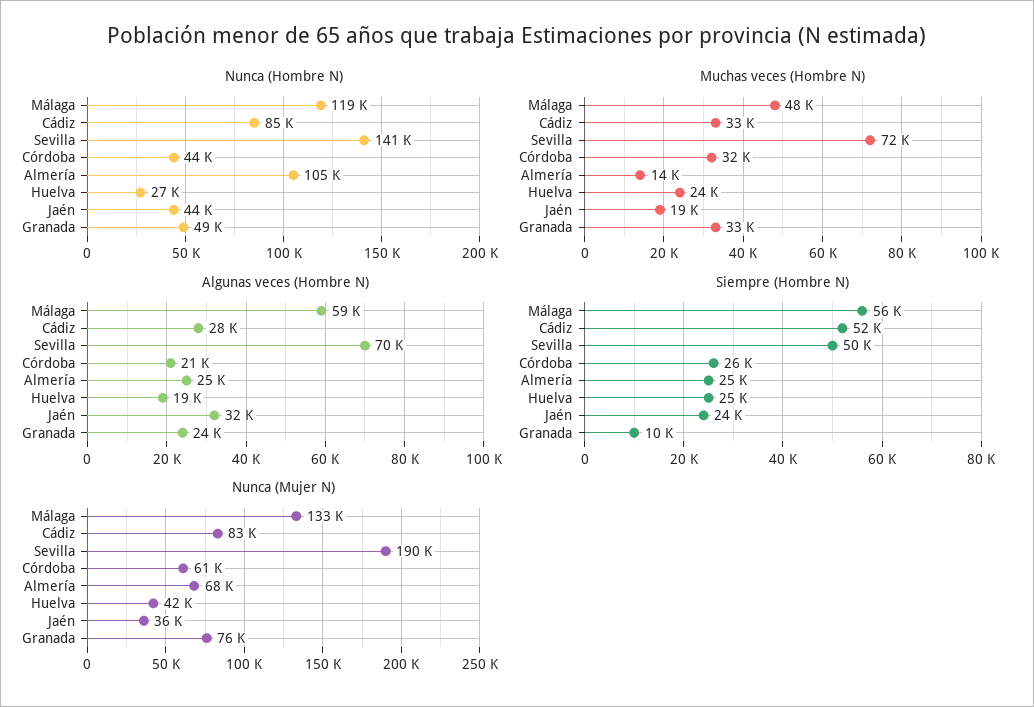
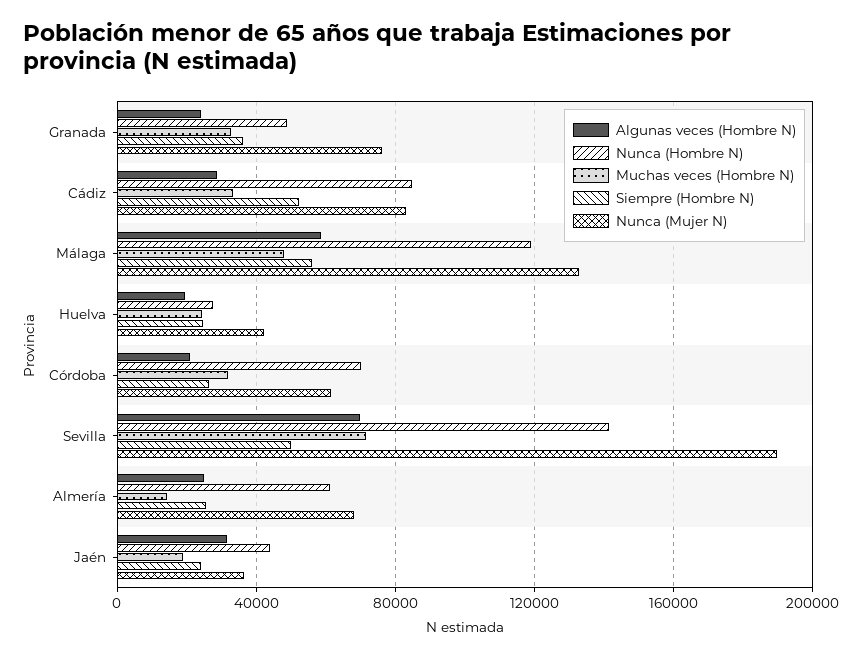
  {
    "Nunca (Hombre N)": {
      "Málaga": 119000,
      "Cádiz": 85000,
      "Sevilla": 141000,
-     "Córdoba": 44000,
+     "Córdoba": 70000,
-     "Almería": 105000,
+     "Almería": 60000,
      "Huelva": 27000,
      "Jaén": 44000,
      "Granada": 49000
    },
    "Muchas veces (Hombre N)": {
      "Málaga": 48000,
      "Cádiz": 33000,
      "Sevilla": 72000,
      "Córdoba": 32000,
      "Almería": 14000,
      "Huelva": 24000,
      "Jaén": 19000,
      "Granada": 33000
    },
    "Algunas veces (Hombre N)": {
      "Málaga": 59000,
      "Cádiz": 28000,
      "Sevilla": 70000,
      "Córdoba": 21000,
      "Almería": 25000,
      "Huelva": 19000,
      "Jaén": 32000,
      "Granada": 24000
    },
    "Siempre (Hombre N)": {
      "Málaga": 56000,
      "Cádiz": 52000,
      "Sevilla": 50000,
      "Córdoba": 26000,
      "Almería": 25000,
      "Huelva": 25000,
      "Jaén": 24000,
-     "Granada": 10000
+     "Granada": 35000
    },
    "Nunca (Mujer N)": {
      "Málaga": 133000,
      "Cádiz": 83000,
      "Sevilla": 190000,
      "Córdoba": 61000,
      "Almería": 68000,
      "Huelva": 42000,
      "Jaén": 36000,
      "Granada": 76000
    }
  }

